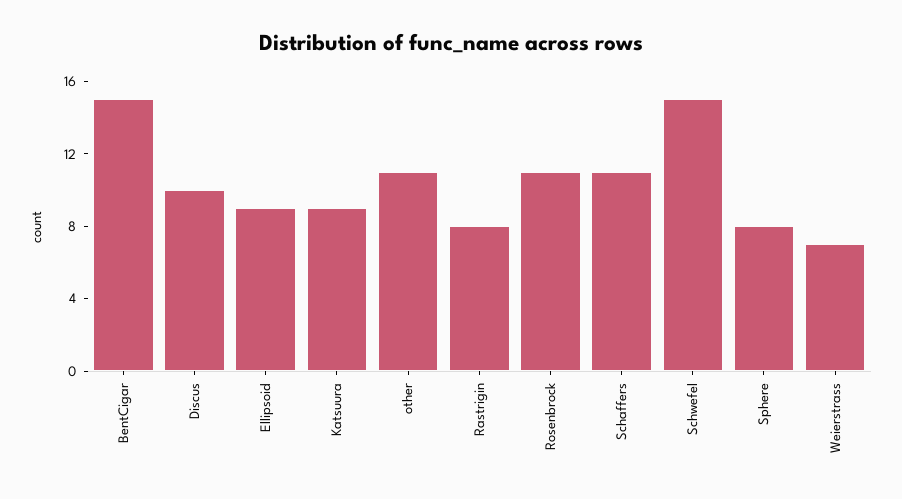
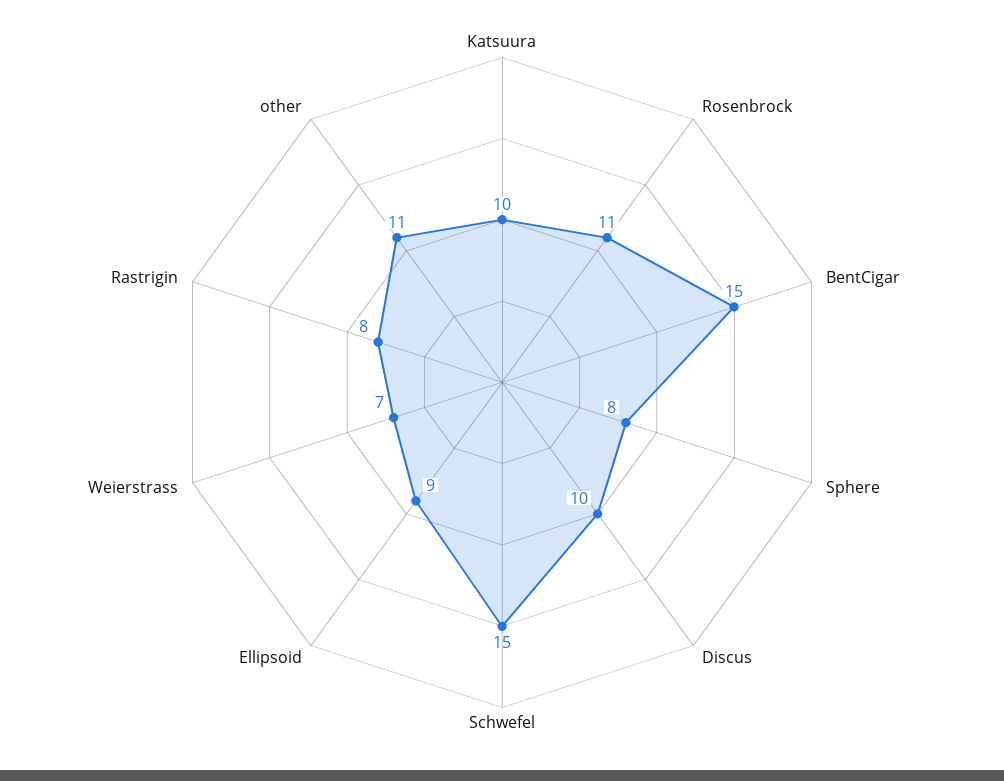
  {
    "BentCigar": 15,
    "Discus": 10,
    "Ellipsoid": 9,
-   "Katsuura": 9,
+   "Katsuura": 10,
    "other": 11,
    "Rastrigin": 8,
    "Rosenbrock": 11,
-   "Schaffers": 11,
    "Schwefel": 15,
    "Sphere": 8,
    "Weierstrass": 7
  }

